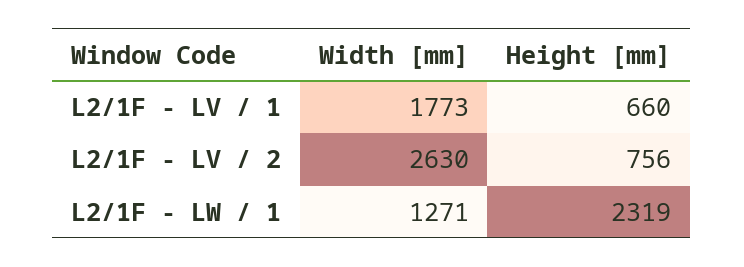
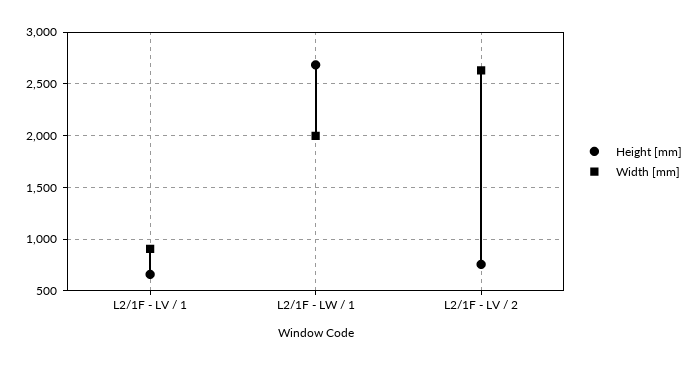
  {
    "Width [mm]": {
-     "L2/1F - LV / 1": 1773,
+     "L2/1F - LV / 1": 900,
      "L2/1F - LV / 2": 2630,
-     "L2/1F - LW / 1": 1271
+     "L2/1F - LW / 1": 2000
    },
    "Height [mm]": {
      "L2/1F - LV / 1": 660,
      "L2/1F - LV / 2": 756,
-     "L2/1F - LW / 1": 2319
+     "L2/1F - LW / 1": 2700
    }
  }

